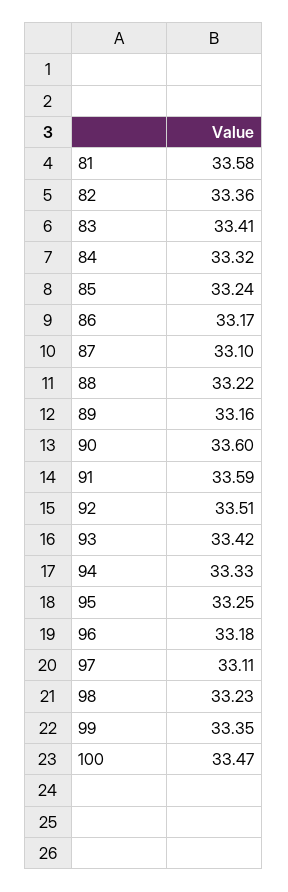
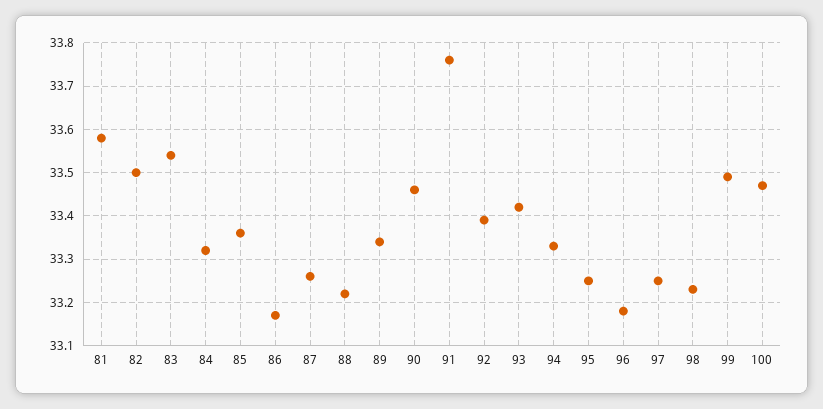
  {
    "81": 33.58,
-   "82": 33.36,
+   "82": 33.5,
-   "83": 33.41,
+   "83": 33.55,
    "84": 33.32,
-   "85": 33.24,
+   "85": 33.35,
    "86": 33.17,
-   "87": 33.1,
+   "87": 33.25,
    "88": 33.22,
-   "89": 33.16,
+   "89": 33.35,
-   "90": 33.6,
+   "90": 33.45,
-   "91": 33.59,
+   "91": 33.75,
-   "92": 33.51,
+   "92": 33.4,
    "93": 33.42,
    "94": 33.33,
    "95": 33.25,
    "96": 33.18,
-   "97": 33.11,
+   "97": 33.25,
    "98": 33.23,
-   "99": 33.35,
+   "99": 33.5,
    "100": 33.47
  }

